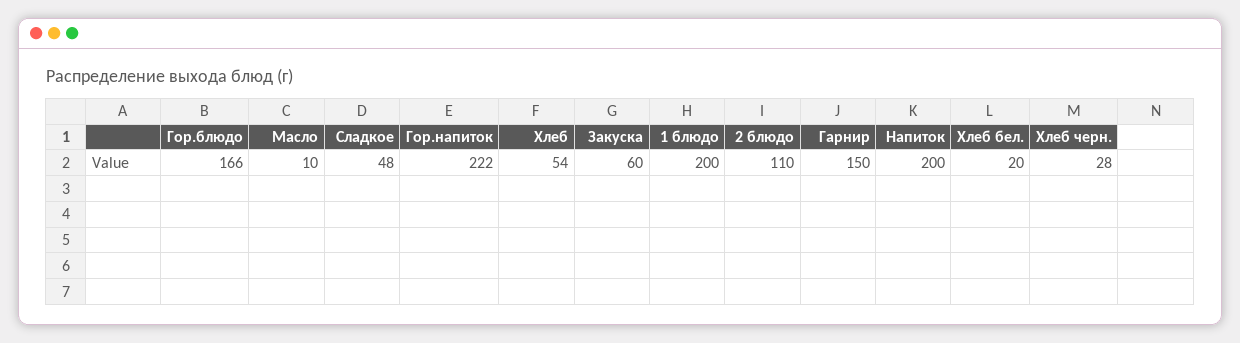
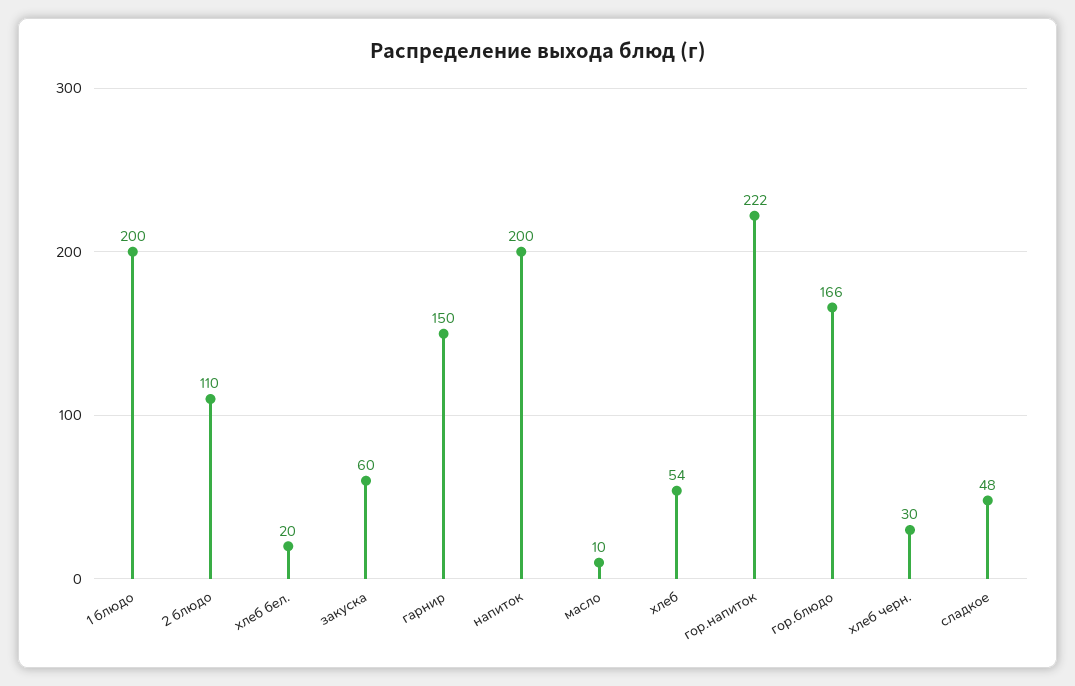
  {
    "Гор.блюдо": 166,
    "Масло": 10,
    "Сладкое": 48,
    "Гор.напиток": 222,
    "Хлеб": 54,
    "Закуска": 60,
    "1 блюдо": 200,
    "2 блюдо": 110,
    "Гарнир": 150,
    "Напиток": 200,
    "Хлеб бел.": 20,
-   "Хлеб черн.": 28
+   "Хлеб черн.": 30
  }

